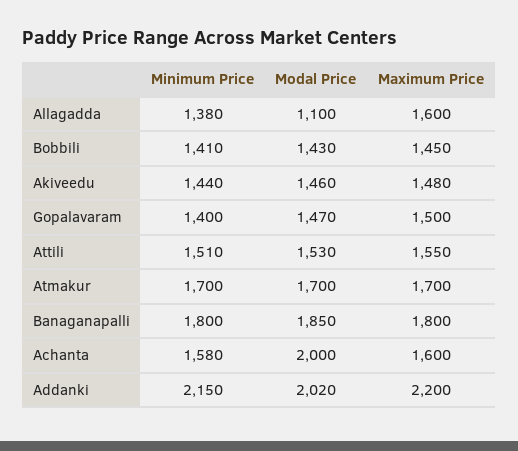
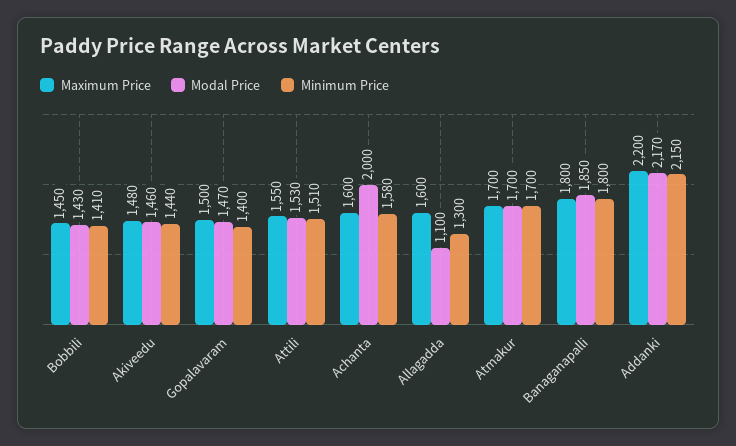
  {
    "Minimum Price": {
-     "Allagadda": 1380,
+     "Allagadda": 1300,
      "Bobbili": 1410,
      "Akiveedu": 1440,
      "Gopalavaram": 1400,
      "Attili": 1510,
      "Atmakur": 1700,
      "Banaganapalli": 1800,
      "Achanta": 1580,
      "Addanki": 2150
    },
    "Modal Price": {
      "Allagadda": 1100,
      "Bobbili": 1430,
      "Akiveedu": 1460,
      "Gopalavaram": 1470,
      "Attili": 1530,
      "Atmakur": 1700,
      "Banaganapalli": 1850,
      "Achanta": 2000,
-     "Addanki": 2020
+     "Addanki": 2170
    },
    "Maximum Price": {
      "Allagadda": 1600,
      "Bobbili": 1450,
      "Akiveedu": 1480,
      "Gopalavaram": 1500,
      "Attili": 1550,
      "Atmakur": 1700,
      "Banaganapalli": 1800,
      "Achanta": 1600,
      "Addanki": 2200
    }
  }

